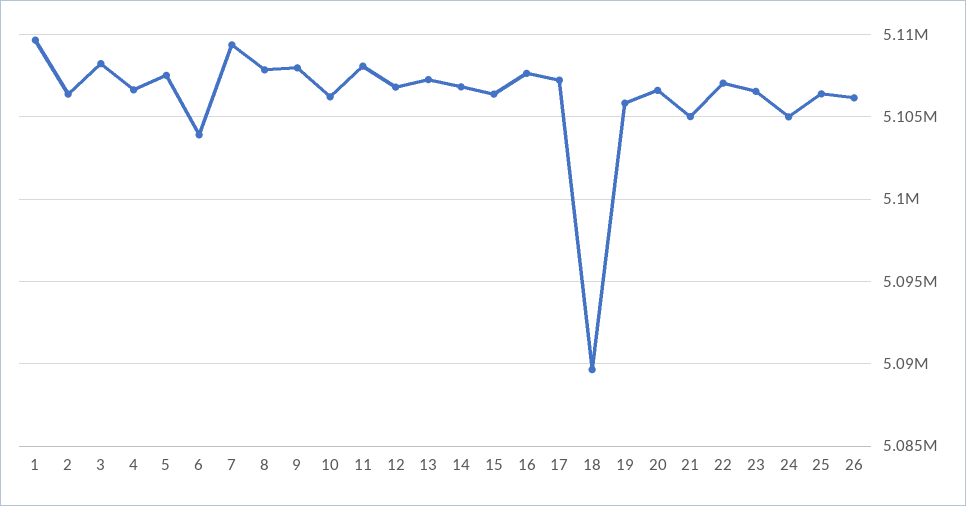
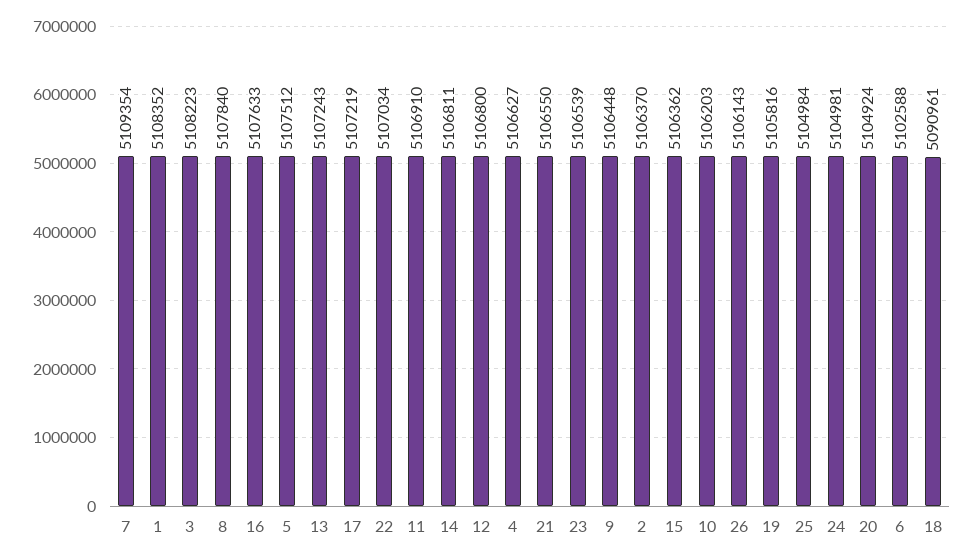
  {
-   "1": 5109500,
+   "1": 5108352,
    "2": 5106370,
    "3": 5108223,
    "4": 5106627,
    "5": 5107512,
-   "6": 5104000,
+   "6": 5102588,
    "7": 5109354,
    "8": 5107840,
-   "9": 5108000,
+   "9": 5106448,
    "10": 5106203,
-   "11": 5108000,
+   "11": 5106910,
    "12": 5106800,
    "13": 5107243,
    "14": 5106811,
    "15": 5106362,
    "16": 5107633,
    "17": 5107219,
-   "18": 5089500,
+   "18": 5090961,
    "19": 5105816,
-   "20": 5106500,
+   "20": 5104924,
-   "21": 5105000,
+   "21": 5106550,
    "22": 5107034,
    "23": 5106539,
    "24": 5104981,
-   "25": 5106500,
+   "25": 5104984,
    "26": 5106143
  }

